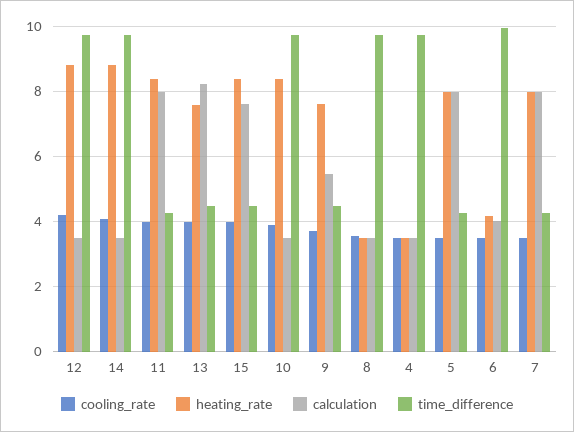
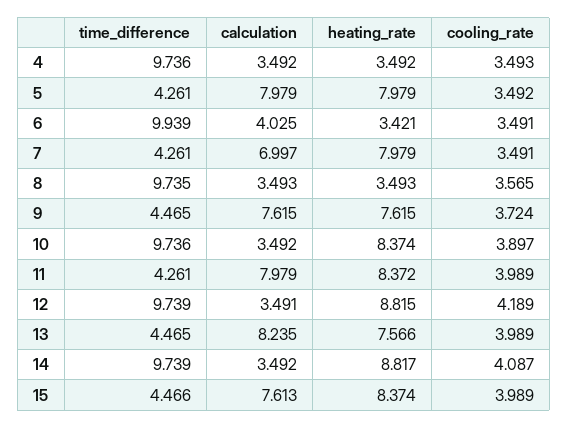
  {
    "cooling_rate": {
      "12": 4.189,
      "14": 4.087,
      "11": 3.989,
      "13": 3.989,
      "15": 3.989,
      "10": 3.897,
      "9": 3.724,
      "8": 3.565,
      "4": 3.493,
      "5": 3.492,
      "6": 3.491,
      "7": 3.491
    },
    "heating_rate": {
      "12": 8.815,
      "14": 8.817,
      "11": 8.372,
      "13": 7.566,
      "15": 8.374,
      "10": 8.374,
      "9": 7.615,
      "8": 3.493,
      "4": 3.492,
      "5": 7.979,
-     "6": 4.2,
+     "6": 3.421,
      "7": 7.979
    },
    "calculation": {
      "12": 3.491,
      "14": 3.492,
      "11": 7.979,
      "13": 8.235,
      "15": 7.613,
      "10": 3.492,
-     "9": 5.4,
+     "9": 7.615,
      "8": 3.493,
      "4": 3.492,
      "5": 7.979,
      "6": 4.025,
-     "7": 8
+     "7": 6.997
    },
    "time_difference": {
      "12": 9.739,
      "14": 9.739,
      "11": 4.261,
      "13": 4.465,
      "15": 4.466,
      "10": 9.736,
      "9": 4.465,
      "8": 9.735,
      "4": 9.736,
      "5": 4.261,
      "6": 9.939,
      "7": 4.261
    }
  }

